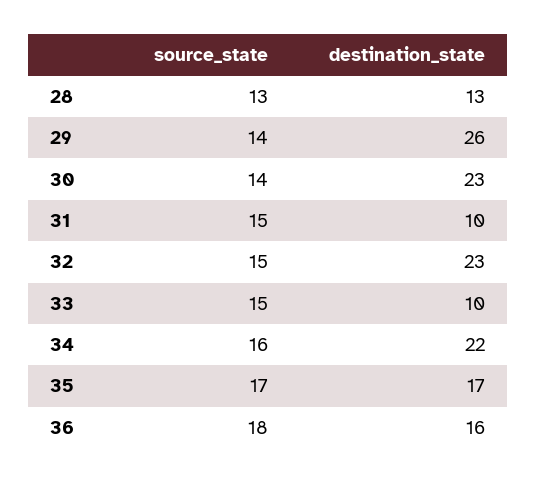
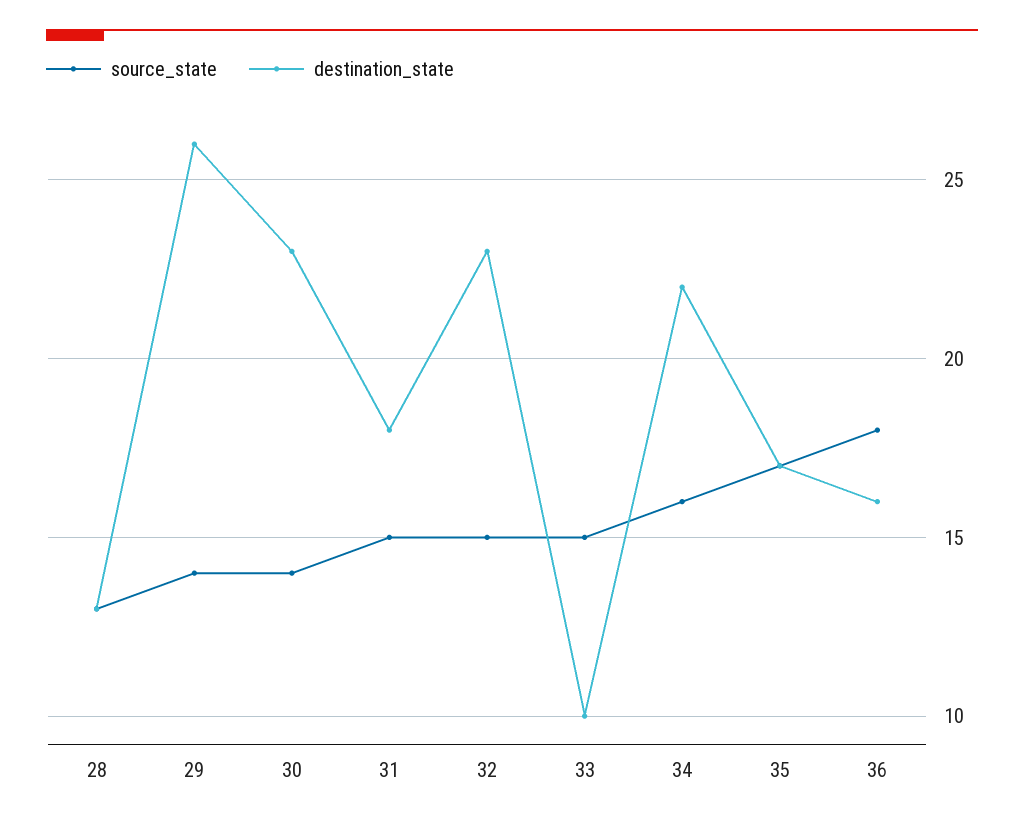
  {
    "source_state": {
      "28": 13,
      "29": 14,
      "30": 14,
      "31": 15,
      "32": 15,
      "33": 15,
      "34": 16,
      "35": 17,
      "36": 18
    },
    "destination_state": {
      "28": 13,
      "29": 26,
      "30": 23,
-     "31": 10,
+     "31": 18,
      "32": 23,
      "33": 10,
      "34": 22,
      "35": 17,
      "36": 16
    }
  }

